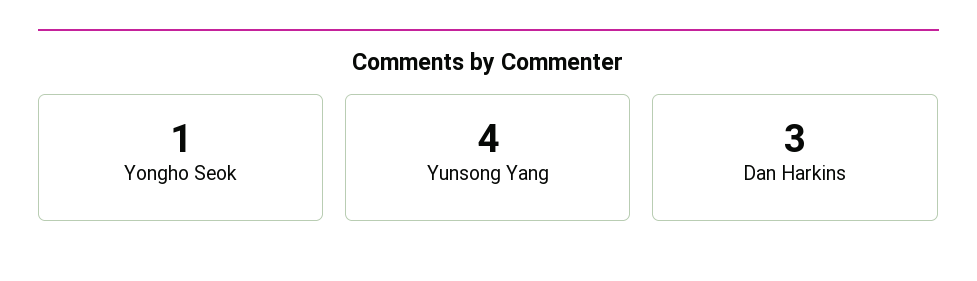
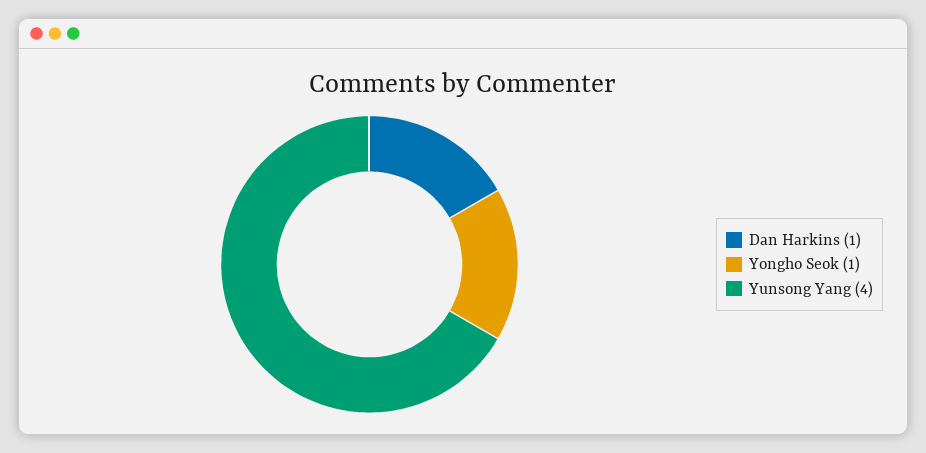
  {
    "Yongho Seok": 1,
    "Yunsong Yang": 4,
-   "Dan Harkins": 3
+   "Dan Harkins": 1
  }

